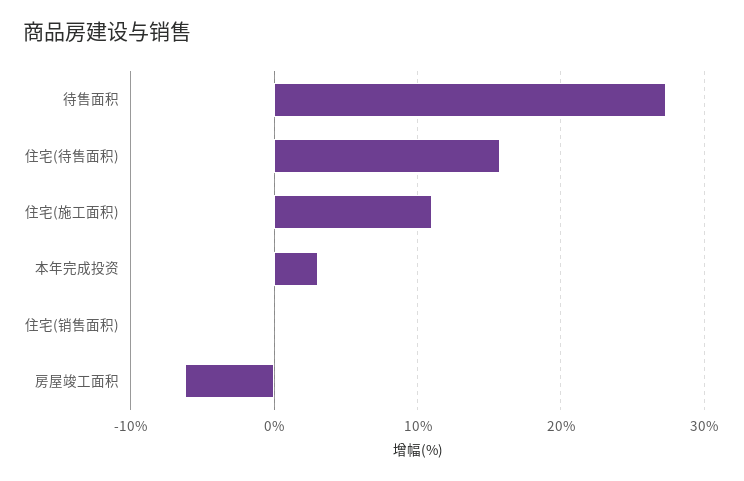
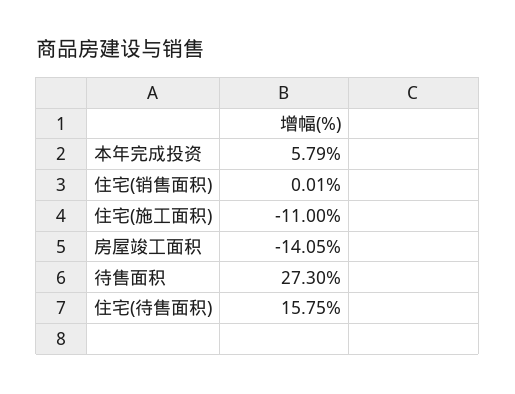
  {
    "待售面积": 27.3,
    "住宅(待售面积)": 15.75,
-   "住宅(施工面积)": 11,
+   "住宅(施工面积)": -11,
-   "本年完成投资": 3,
+   "本年完成投资": 5.79,
    "住宅(销售面积)": 0.01,
-   "房屋竣工面积": -6
+   "房屋竣工面积": -14.05
  }

